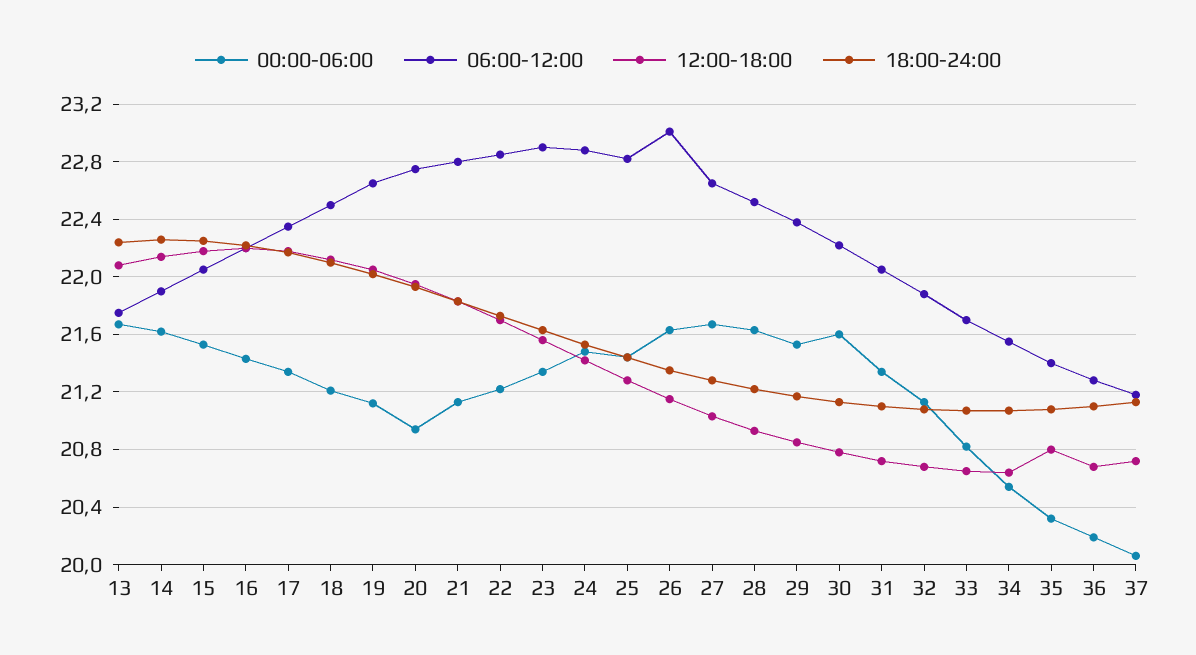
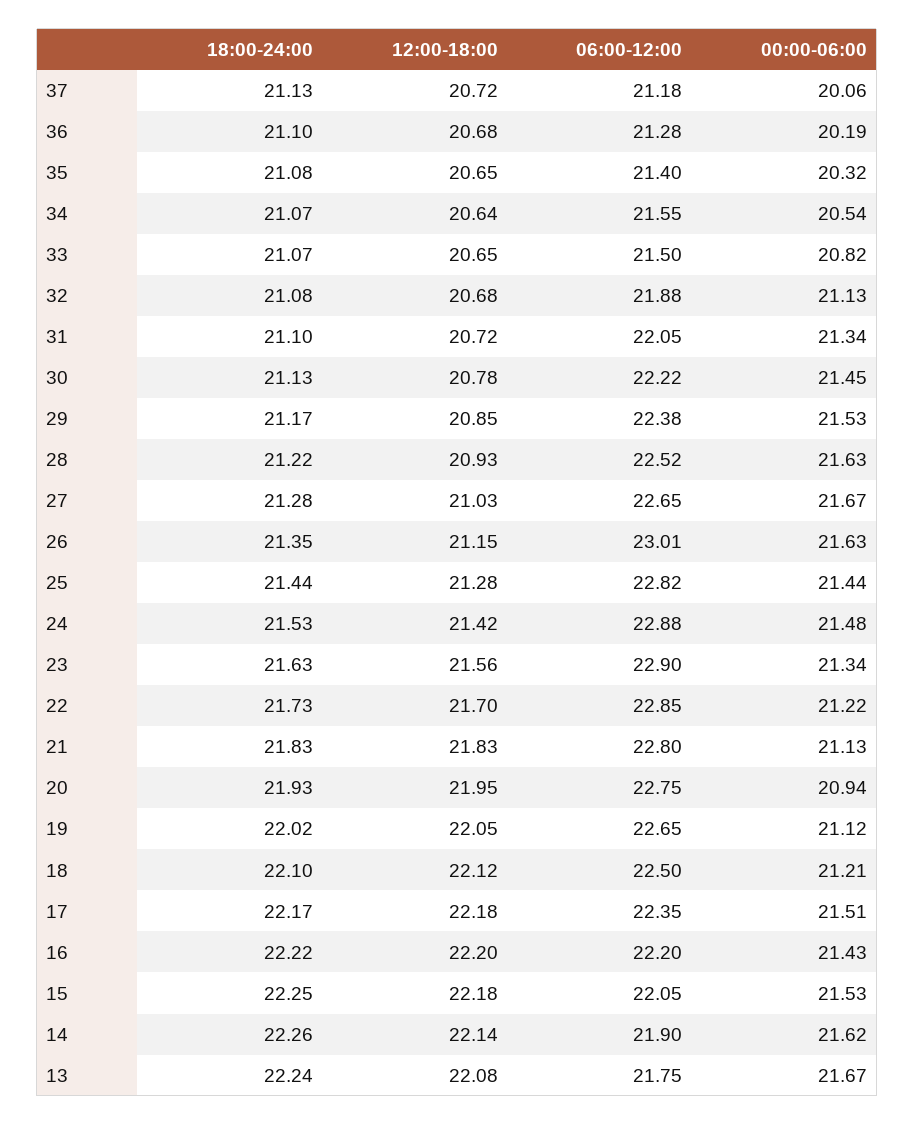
  {
    "00:00-06:00": {
      "13": 21.67,
      "14": 21.62,
      "15": 21.53,
      "16": 21.43,
-     "17": 21.35,
+     "17": 21.51,
      "18": 21.21,
      "19": 21.12,
      "20": 20.94,
      "21": 21.13,
      "22": 21.22,
      "23": 21.34,
      "24": 21.48,
      "25": 21.44,
      "26": 21.63,
      "27": 21.67,
      "28": 21.63,
      "29": 21.53,
-     "30": 21.6,
+     "30": 21.45,
      "31": 21.34,
      "32": 21.13,
      "33": 20.82,
      "34": 20.54,
      "35": 20.32,
      "36": 20.19,
      "37": 20.06
    },
    "06:00-12:00": {
      "13": 21.75,
      "14": 21.9,
      "15": 22.05,
      "16": 22.2,
      "17": 22.35,
      "18": 22.5,
      "19": 22.65,
      "20": 22.75,
      "21": 22.8,
      "22": 22.85,
      "23": 22.9,
      "24": 22.88,
      "25": 22.82,
      "26": 23.01,
      "27": 22.65,
      "28": 22.52,
      "29": 22.38,
      "30": 22.22,
      "31": 22.05,
      "32": 21.88,
-     "33": 21.7,
+     "33": 21.5,
      "34": 21.55,
      "35": 21.4,
      "36": 21.28,
      "37": 21.18
    },
    "12:00-18:00": {
      "13": 22.08,
      "14": 22.14,
      "15": 22.18,
      "16": 22.2,
      "17": 22.18,
      "18": 22.12,
      "19": 22.05,
      "20": 21.95,
      "21": 21.83,
      "22": 21.7,
      "23": 21.56,
      "24": 21.42,
      "25": 21.28,
      "26": 21.15,
      "27": 21.03,
      "28": 20.93,
      "29": 20.85,
      "30": 20.78,
      "31": 20.72,
      "32": 20.68,
      "33": 20.65,
      "34": 20.64,
-     "35": 20.8,
+     "35": 20.65,
      "36": 20.68,
      "37": 20.72
    },
    "18:00-24:00": {
      "13": 22.24,
      "14": 22.26,
      "15": 22.25,
      "16": 22.22,
      "17": 22.17,
      "18": 22.1,
      "19": 22.02,
      "20": 21.93,
      "21": 21.83,
      "22": 21.73,
      "23": 21.63,
      "24": 21.53,
      "25": 21.44,
      "26": 21.35,
      "27": 21.28,
      "28": 21.22,
      "29": 21.17,
      "30": 21.13,
      "31": 21.1,
      "32": 21.08,
      "33": 21.07,
      "34": 21.07,
      "35": 21.08,
      "36": 21.1,
      "37": 21.13
    }
  }

